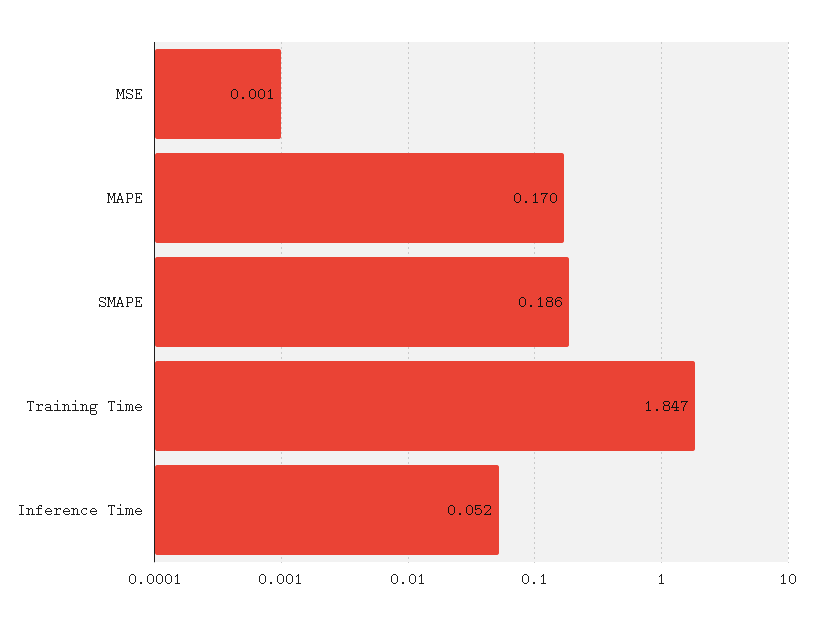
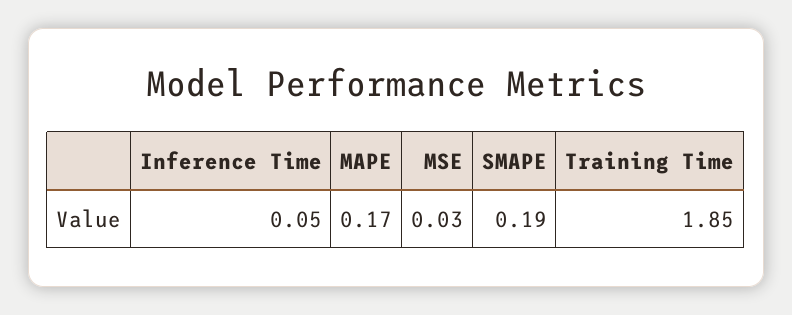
  {
-   "MSE": 0.001,
+   "MSE": 0.03,
    "MAPE": 0.17,
    "SMAPE": 0.186,
    "Training Time": 1.847,
    "Inference Time": 0.052
  }

